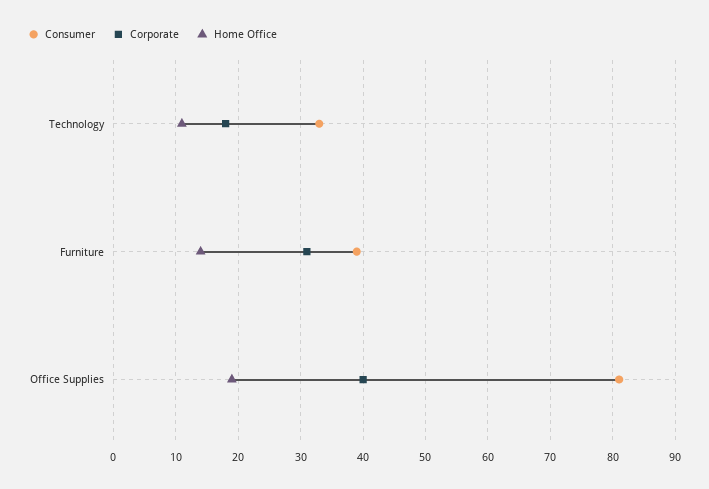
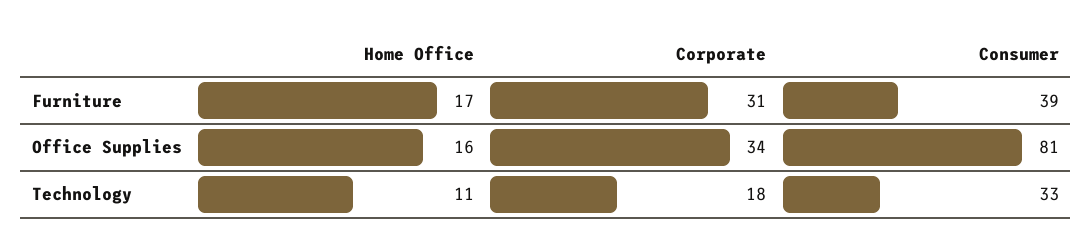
  {
    "Consumer": {
      "Technology": 33,
      "Furniture": 39,
      "Office Supplies": 81
    },
    "Corporate": {
      "Technology": 18,
      "Furniture": 31,
-     "Office Supplies": 40
+     "Office Supplies": 34
    },
    "Home Office": {
      "Technology": 11,
-     "Furniture": 14,
+     "Furniture": 17,
-     "Office Supplies": 19
+     "Office Supplies": 16
    }
  }

